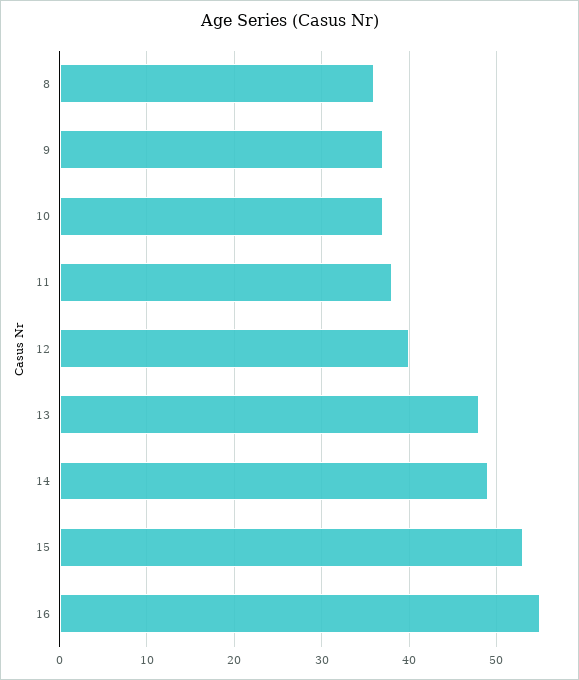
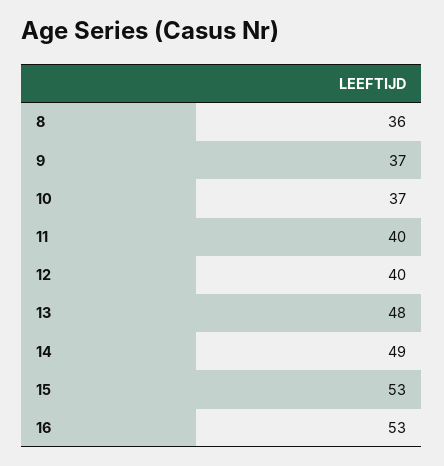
  {
    "8": 36,
    "9": 37,
    "10": 37,
-   "11": 38,
+   "11": 40,
    "12": 40,
    "13": 48,
    "14": 49,
    "15": 53,
-   "16": 55
+   "16": 53
  }

